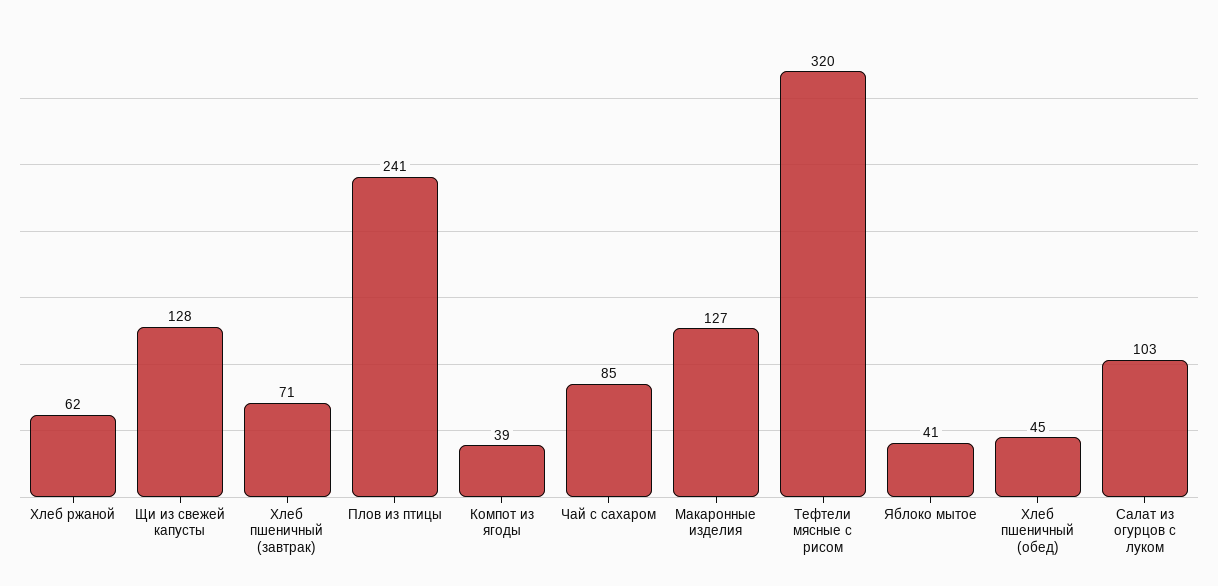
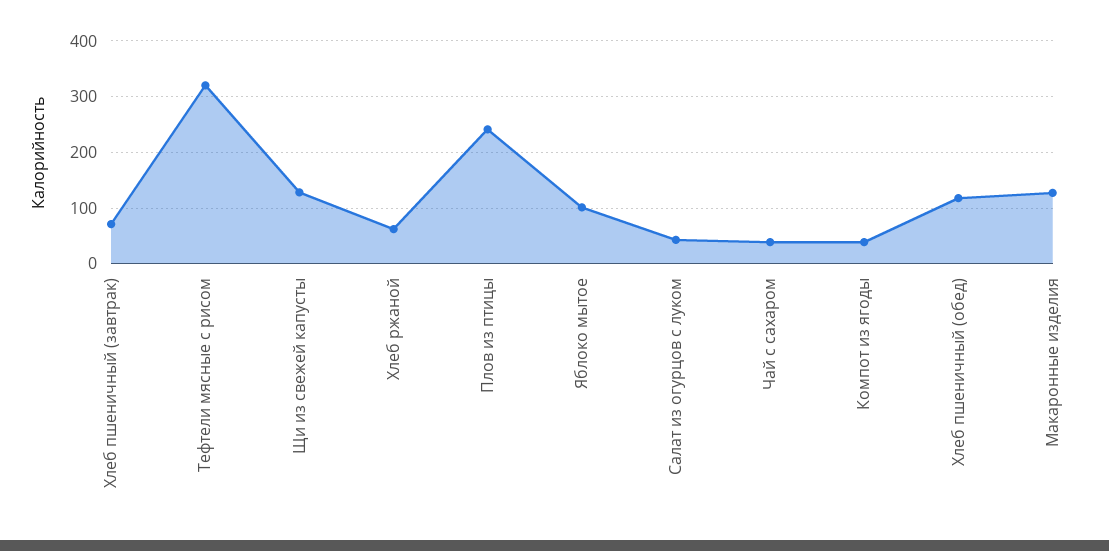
  {
    "Хлеб ржаной": 62,
    "Щи из свежей капусты": 128,
    "Хлеб пшеничный (завтрак)": 71,
    "Плов из птицы": 241,
    "Компот из ягоды": 39,
-   "Чай с сахаром": 85,
+   "Чай с сахаром": 40,
    "Макаронные изделия": 127,
    "Тефтели мясные с рисом": 320,
-   "Яблоко мытое": 41,
+   "Яблоко мытое": 100,
-   "Хлеб пшеничный (обед)": 45,
+   "Хлеб пшеничный (обед)": 120,
-   "Салат из огурцов с луком": 103
+   "Салат из огурцов с луком": 40
  }

